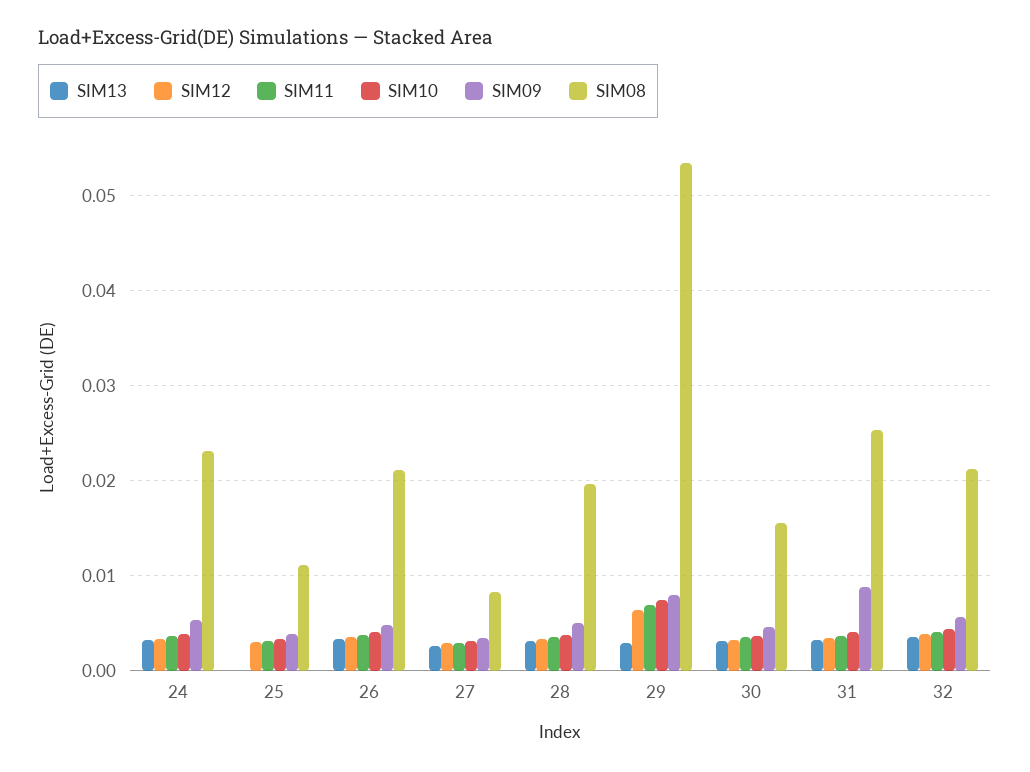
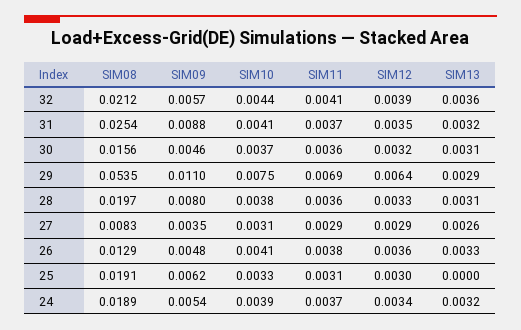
  {
    "SIM13": {
      "24": 0.0032,
      "25": 0,
      "26": 0.0033,
      "27": 0.0026,
      "28": 0.0031,
      "29": 0.0029,
      "30": 0.0031,
      "31": 0.0032,
      "32": 0.0036
    },
    "SIM12": {
      "24": 0.0034,
      "25": 0.003,
      "26": 0.0036,
      "27": 0.0029,
      "28": 0.0033,
      "29": 0.0064,
      "30": 0.0032,
      "31": 0.0035,
      "32": 0.0039
    },
    "SIM11": {
      "24": 0.0037,
      "25": 0.0031,
      "26": 0.0038,
      "27": 0.0029,
      "28": 0.0036,
      "29": 0.0069,
      "30": 0.0036,
      "31": 0.0037,
      "32": 0.0041
    },
    "SIM10": {
      "24": 0.0039,
      "25": 0.0033,
      "26": 0.0041,
      "27": 0.0031,
      "28": 0.0038,
      "29": 0.0075,
      "30": 0.0037,
      "31": 0.0041,
      "32": 0.0044
    },
    "SIM09": {
      "24": 0.0054,
-     "25": 0.004,
+     "25": 0.0062,
      "26": 0.0048,
      "27": 0.0035,
-     "28": 0.005,
+     "28": 0.008,
-     "29": 0.008,
+     "29": 0.011,
      "30": 0.0046,
      "31": 0.0088,
      "32": 0.0057
    },
    "SIM08": {
-     "24": 0.023,
+     "24": 0.0189,
-     "25": 0.011,
+     "25": 0.0191,
-     "26": 0.021,
+     "26": 0.0129,
      "27": 0.0083,
      "28": 0.0197,
      "29": 0.0535,
      "30": 0.0156,
      "31": 0.0254,
      "32": 0.0212
    }
  }

